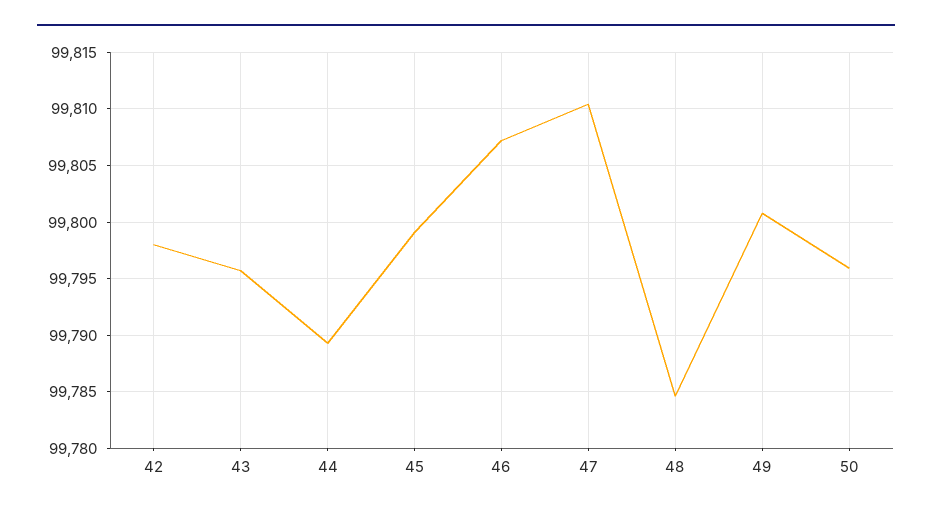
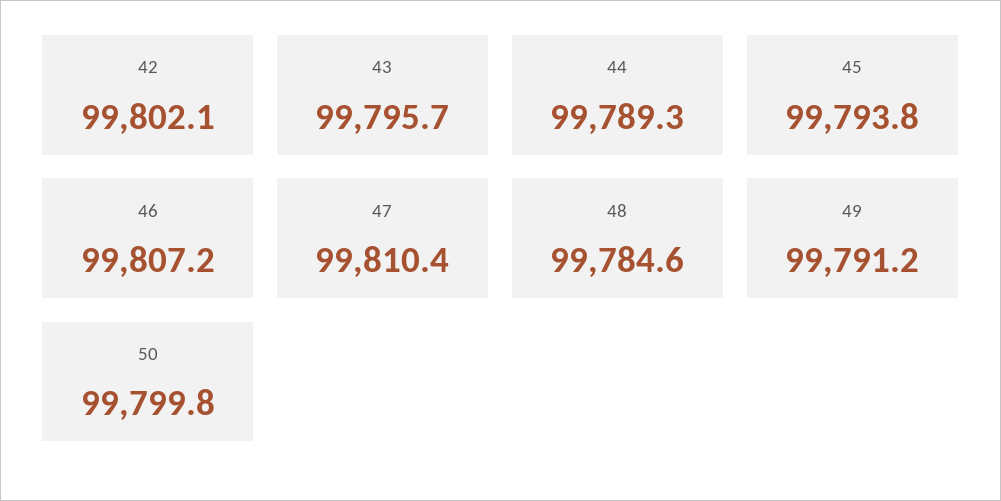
  {
-   "42": 99798,
+   "42": 99802.1,
    "43": 99795.7,
    "44": 99789.3,
-   "45": 99799,
+   "45": 99793.8,
    "46": 99807.2,
    "47": 99810.4,
    "48": 99784.6,
-   "49": 99801,
+   "49": 99791.2,
-   "50": 99796
+   "50": 99799.8
  }

